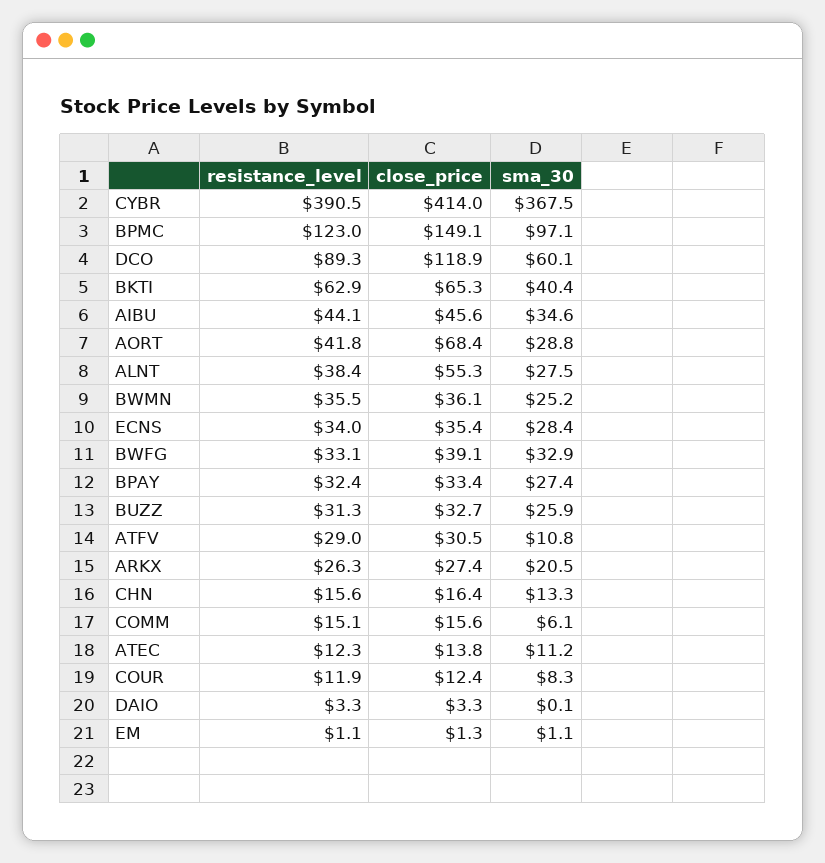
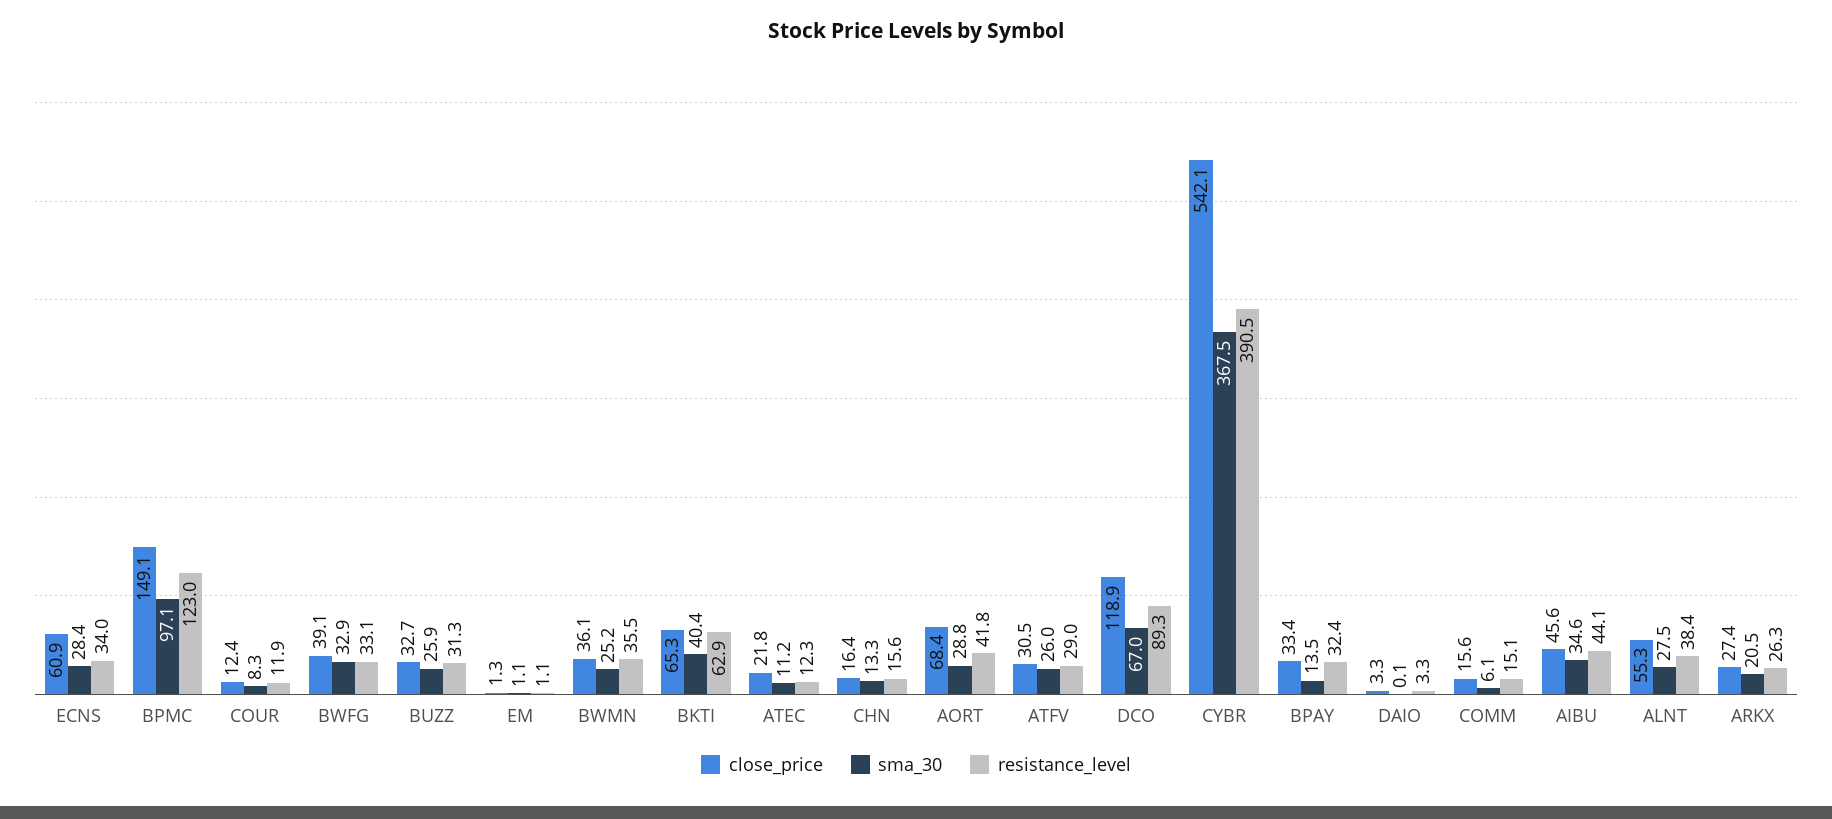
  {
    "resistance_level": {
      "CYBR": 390.5,
      "BPMC": 123,
      "DCO": 89.3,
      "BKTI": 62.9,
      "AIBU": 44.1,
      "AORT": 41.8,
      "ALNT": 38.4,
      "BWMN": 35.5,
      "ECNS": 34,
      "BWFG": 33.1,
      "BPAY": 32.4,
      "BUZZ": 31.3,
      "ATFV": 29,
      "ARKX": 26.3,
      "CHN": 15.6,
      "COMM": 15.1,
      "ATEC": 12.3,
      "COUR": 11.9,
      "DAIO": 3.3,
      "EM": 1.1
    },
    "close_price": {
-     "CYBR": 414,
+     "CYBR": 542.1,
      "BPMC": 149.1,
      "DCO": 118.9,
      "BKTI": 65.3,
      "AIBU": 45.6,
      "AORT": 68.4,
      "ALNT": 55.3,
      "BWMN": 36.1,
-     "ECNS": 35.4,
+     "ECNS": 60.9,
      "BWFG": 39.1,
      "BPAY": 33.4,
      "BUZZ": 32.7,
      "ATFV": 30.5,
      "ARKX": 27.4,
      "CHN": 16.4,
      "COMM": 15.6,
-     "ATEC": 13.8,
+     "ATEC": 21.8,
      "COUR": 12.4,
      "DAIO": 3.3,
      "EM": 1.3
    },
    "sma_30": {
      "CYBR": 367.5,
      "BPMC": 97.1,
-     "DCO": 60.1,
+     "DCO": 67,
      "BKTI": 40.4,
      "AIBU": 34.6,
      "AORT": 28.8,
      "ALNT": 27.5,
      "BWMN": 25.2,
      "ECNS": 28.4,
      "BWFG": 32.9,
-     "BPAY": 27.4,
+     "BPAY": 13.5,
      "BUZZ": 25.9,
-     "ATFV": 10.8,
+     "ATFV": 26,
      "ARKX": 20.5,
      "CHN": 13.3,
      "COMM": 6.1,
      "ATEC": 11.2,
      "COUR": 8.3,
      "DAIO": 0.1,
      "EM": 1.1
    }
  }

